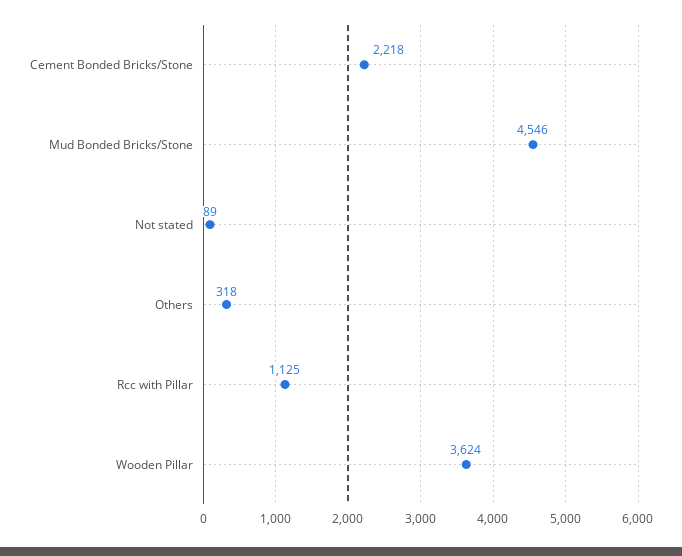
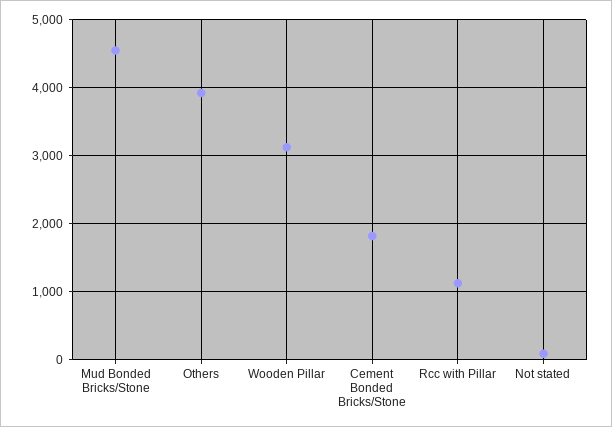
  {
-   "Cement Bonded Bricks/Stone": 2218,
+   "Cement Bonded Bricks/Stone": 1800,
    "Mud Bonded Bricks/Stone": 4546,
    "Not stated": 89,
-   "Others": 318,
+   "Others": 3900,
    "Rcc with Pillar": 1125,
-   "Wooden Pillar": 3624
+   "Wooden Pillar": 3100
  }

